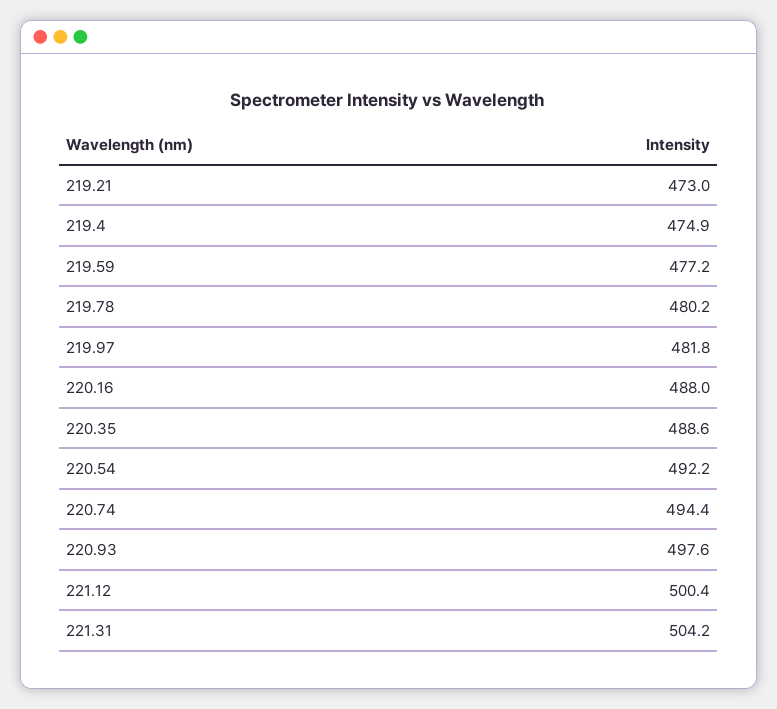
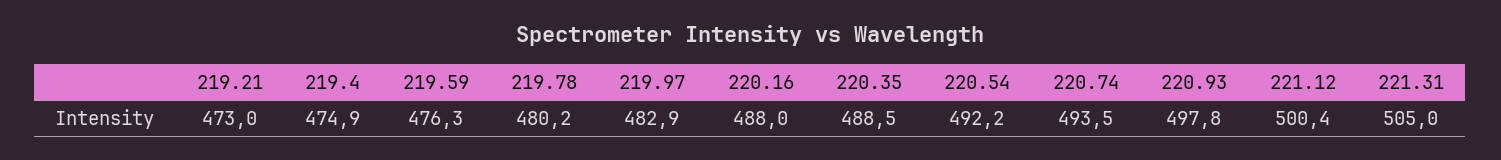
  {
    "219.21": 473,
    "219.4": 474.9,
-   "219.59": 477.2,
+   "219.59": 476.3,
    "219.78": 480.2,
-   "219.97": 481.8,
+   "219.97": 482.9,
    "220.16": 488,
-   "220.35": 488.6,
+   "220.35": 488.5,
    "220.54": 492.2,
-   "220.74": 494.4,
+   "220.74": 493.5,
-   "220.93": 497.6,
+   "220.93": 497.8,
    "221.12": 500.4,
-   "221.31": 504.2
+   "221.31": 505
  }

